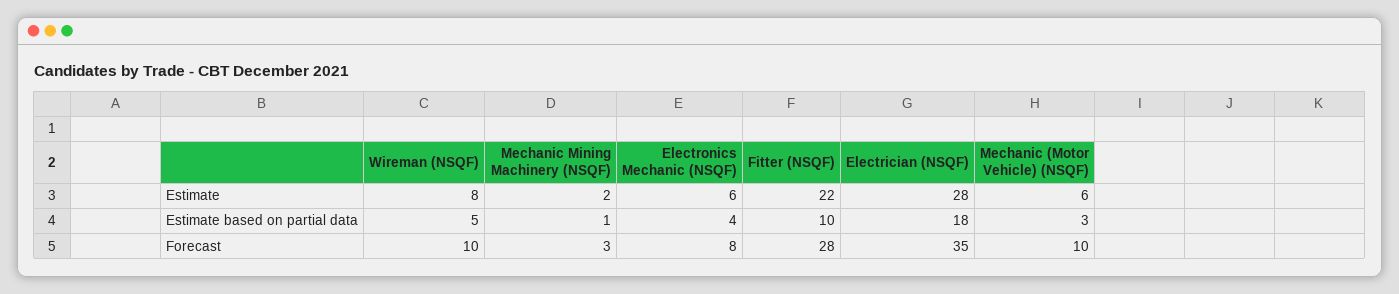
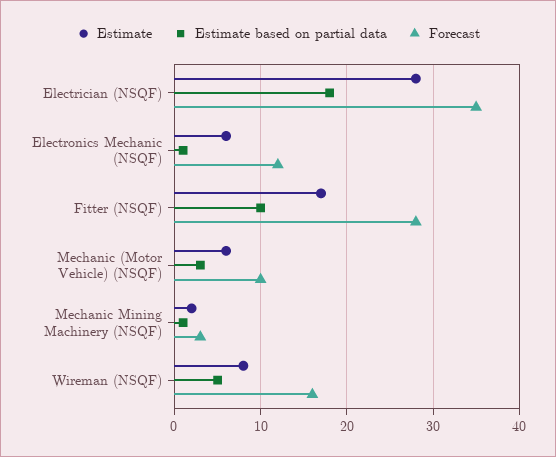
  {
    "Estimate": {
      "Wireman (NSQF)": 8,
      "Mechanic Mining Machinery (NSQF)": 2,
      "Electronics Mechanic (NSQF)": 6,
-     "Fitter (NSQF)": 22,
+     "Fitter (NSQF)": 17,
      "Electrician (NSQF)": 28,
      "Mechanic (Motor Vehicle) (NSQF)": 6
    },
    "Estimate based on partial data": {
      "Wireman (NSQF)": 5,
      "Mechanic Mining Machinery (NSQF)": 1,
-     "Electronics Mechanic (NSQF)": 4,
+     "Electronics Mechanic (NSQF)": 1,
      "Fitter (NSQF)": 10,
      "Electrician (NSQF)": 18,
      "Mechanic (Motor Vehicle) (NSQF)": 3
    },
    "Forecast": {
-     "Wireman (NSQF)": 10,
+     "Wireman (NSQF)": 16,
      "Mechanic Mining Machinery (NSQF)": 3,
-     "Electronics Mechanic (NSQF)": 8,
+     "Electronics Mechanic (NSQF)": 12,
      "Fitter (NSQF)": 28,
      "Electrician (NSQF)": 35,
      "Mechanic (Motor Vehicle) (NSQF)": 10
    }
  }

